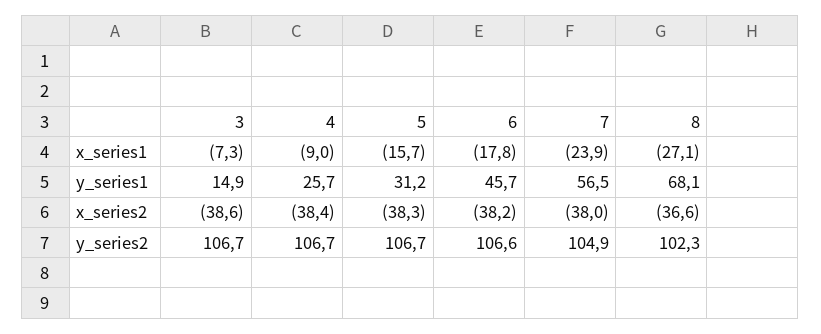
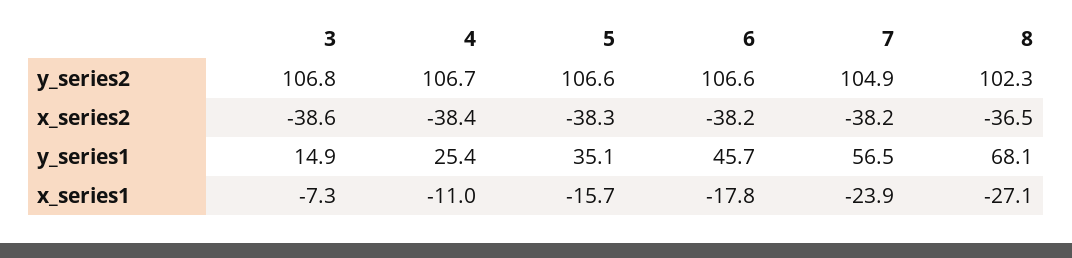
  {
    "3": {
      "x_series1": -7.3,
      "y_series1": 14.9,
      "x_series2": -38.6,
-     "y_series2": 106.7
+     "y_series2": 106.8
    },
    "4": {
-     "x_series1": -9,
+     "x_series1": -11,
-     "y_series1": 25.7,
+     "y_series1": 25.4,
      "x_series2": -38.4,
      "y_series2": 106.7
    },
    "5": {
      "x_series1": -15.7,
-     "y_series1": 31.2,
+     "y_series1": 35.1,
      "x_series2": -38.3,
-     "y_series2": 106.7
+     "y_series2": 106.6
    },
    "6": {
      "x_series1": -17.8,
      "y_series1": 45.7,
      "x_series2": -38.2,
      "y_series2": 106.6
    },
    "7": {
      "x_series1": -23.9,
      "y_series1": 56.5,
-     "x_series2": -38,
+     "x_series2": -38.2,
      "y_series2": 104.9
    },
    "8": {
      "x_series1": -27.1,
      "y_series1": 68.1,
-     "x_series2": -36.6,
+     "x_series2": -36.5,
      "y_series2": 102.3
    }
  }

